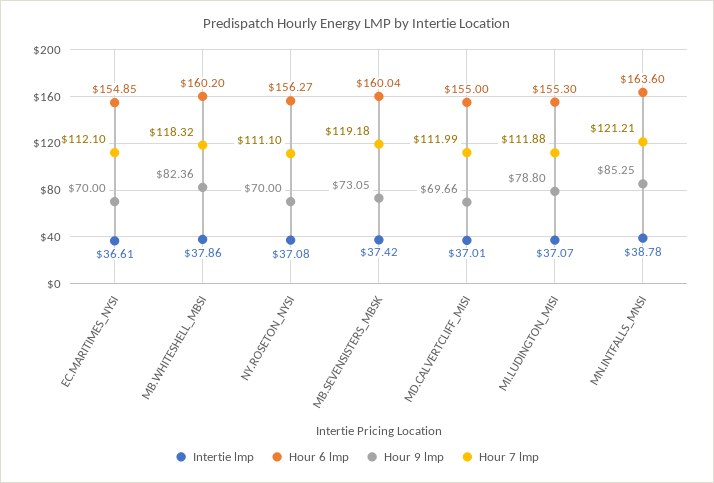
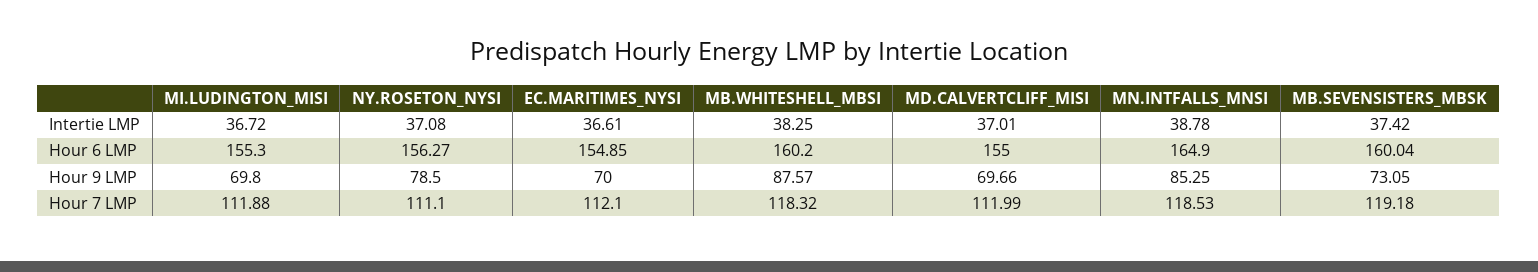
  {
    "Intertie lmp": {
      "EC.MARITIMES_NYSI": 36.61,
-     "MB.WHITESHELL_MBSI": 37.86,
+     "MB.WHITESHELL_MBSI": 38.25,
      "NY.ROSETON_NYSI": 37.08,
      "MB.SEVENSISTERS_MBSK": 37.42,
      "MD.CALVERTCLIFF_MISI": 37.01,
-     "MI.LUDINGTON_MISI": 37.07,
+     "MI.LUDINGTON_MISI": 36.72,
      "MN.INTFALLS_MNSI": 38.78
    },
    "Hour 6 lmp": {
      "EC.MARITIMES_NYSI": 154.85,
      "MB.WHITESHELL_MBSI": 160.2,
      "NY.ROSETON_NYSI": 156.27,
      "MB.SEVENSISTERS_MBSK": 160.04,
      "MD.CALVERTCLIFF_MISI": 155,
      "MI.LUDINGTON_MISI": 155.3,
-     "MN.INTFALLS_MNSI": 163.6
+     "MN.INTFALLS_MNSI": 164.9
    },
    "Hour 9 lmp": {
      "EC.MARITIMES_NYSI": 70,
-     "MB.WHITESHELL_MBSI": 82.36,
+     "MB.WHITESHELL_MBSI": 87.57,
-     "NY.ROSETON_NYSI": 70,
+     "NY.ROSETON_NYSI": 78.5,
      "MB.SEVENSISTERS_MBSK": 73.05,
      "MD.CALVERTCLIFF_MISI": 69.66,
-     "MI.LUDINGTON_MISI": 78.8,
+     "MI.LUDINGTON_MISI": 69.8,
      "MN.INTFALLS_MNSI": 85.25
    },
    "Hour 7 lmp": {
      "EC.MARITIMES_NYSI": 112.1,
      "MB.WHITESHELL_MBSI": 118.32,
      "NY.ROSETON_NYSI": 111.1,
      "MB.SEVENSISTERS_MBSK": 119.18,
      "MD.CALVERTCLIFF_MISI": 111.99,
      "MI.LUDINGTON_MISI": 111.88,
-     "MN.INTFALLS_MNSI": 121.21
+     "MN.INTFALLS_MNSI": 118.53
    }
  }

